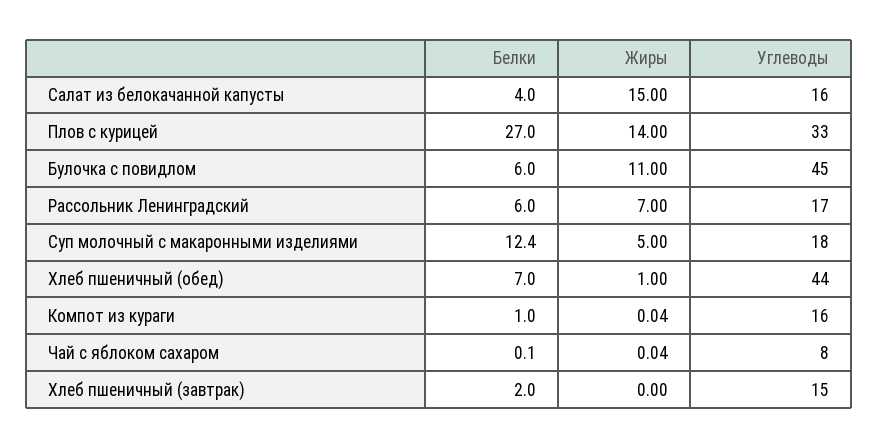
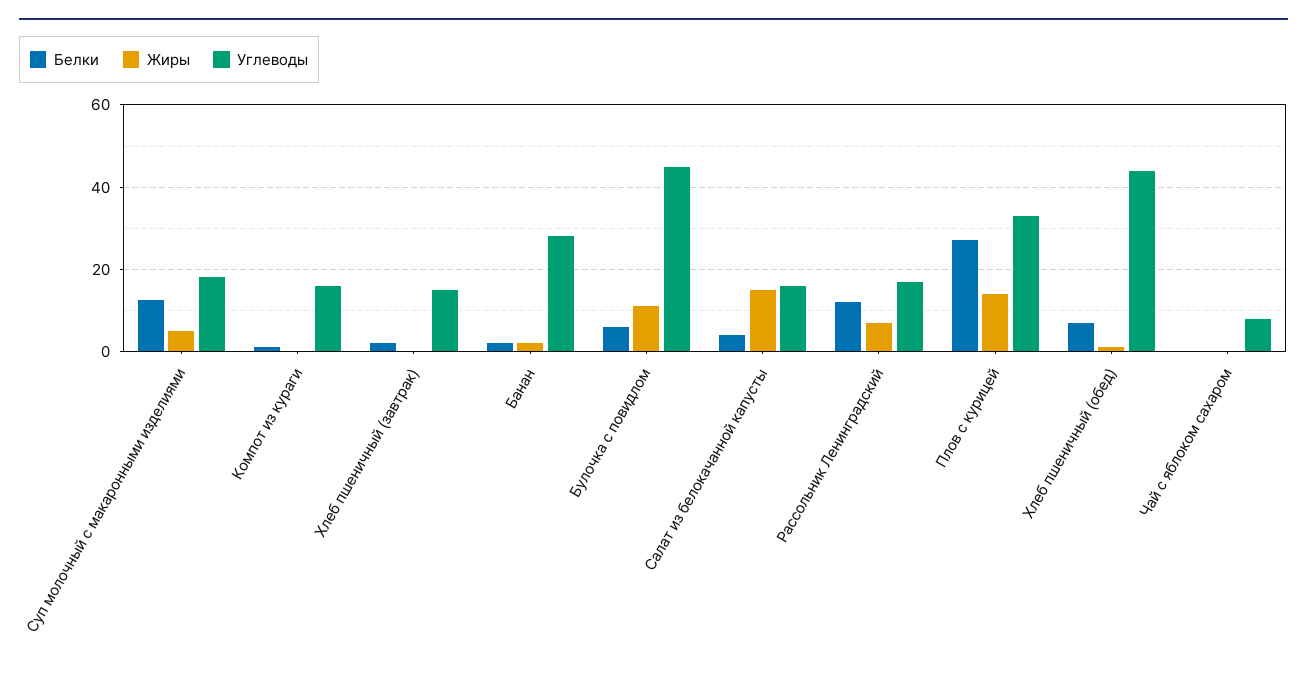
  {
    "Белки": {
      "Салат из белокачанной капусты": 4,
      "Плов с курицей": 27,
      "Булочка с повидлом": 6,
-     "Рассольник Ленинградский": 6,
+     "Рассольник Ленинградский": 12,
      "Суп молочный с макаронными изделиями": 12.4,
      "Хлеб пшеничный (обед)": 7,
      "Компот из кураги": 1,
      "Чай с яблоком сахаром": 0.1,
-     "Хлеб пшеничный (завтрак)": 2
+     "Хлеб пшеничный (завтрак)": 2,
+     "Банан": 2
    },
    "Жиры": {
      "Салат из белокачанной капусты": 15,
      "Плов с курицей": 14,
      "Булочка с повидлом": 11,
      "Рассольник Ленинградский": 7,
      "Суп молочный с макаронными изделиями": 5,
      "Хлеб пшеничный (обед)": 1,
      "Компот из кураги": 0.04,
      "Чай с яблоком сахаром": 0.04,
-     "Хлеб пшеничный (завтрак)": 0
+     "Хлеб пшеничный (завтрак)": 0,
+     "Банан": 2
    },
    "Углеводы": {
      "Салат из белокачанной капусты": 16,
      "Плов с курицей": 33,
      "Булочка с повидлом": 45,
      "Рассольник Ленинградский": 17,
      "Суп молочный с макаронными изделиями": 18,
      "Хлеб пшеничный (обед)": 44,
      "Компот из кураги": 16,
      "Чай с яблоком сахаром": 8,
-     "Хлеб пшеничный (завтрак)": 15
+     "Хлеб пшеничный (завтрак)": 15,
+     "Банан": 28
    }
  }

